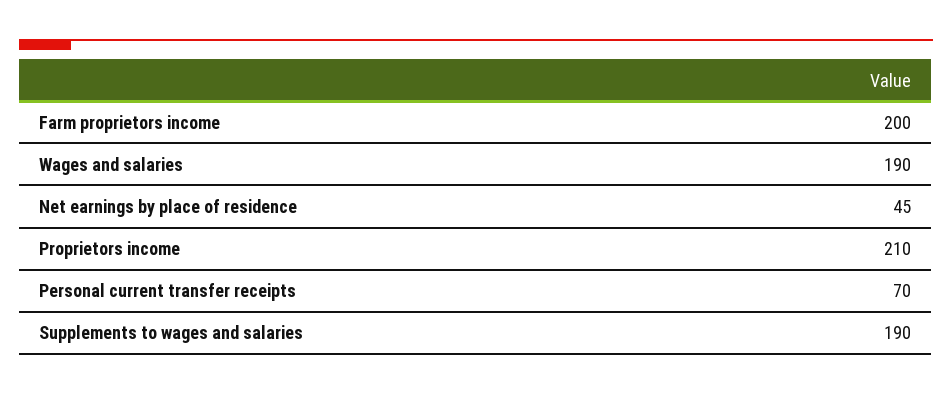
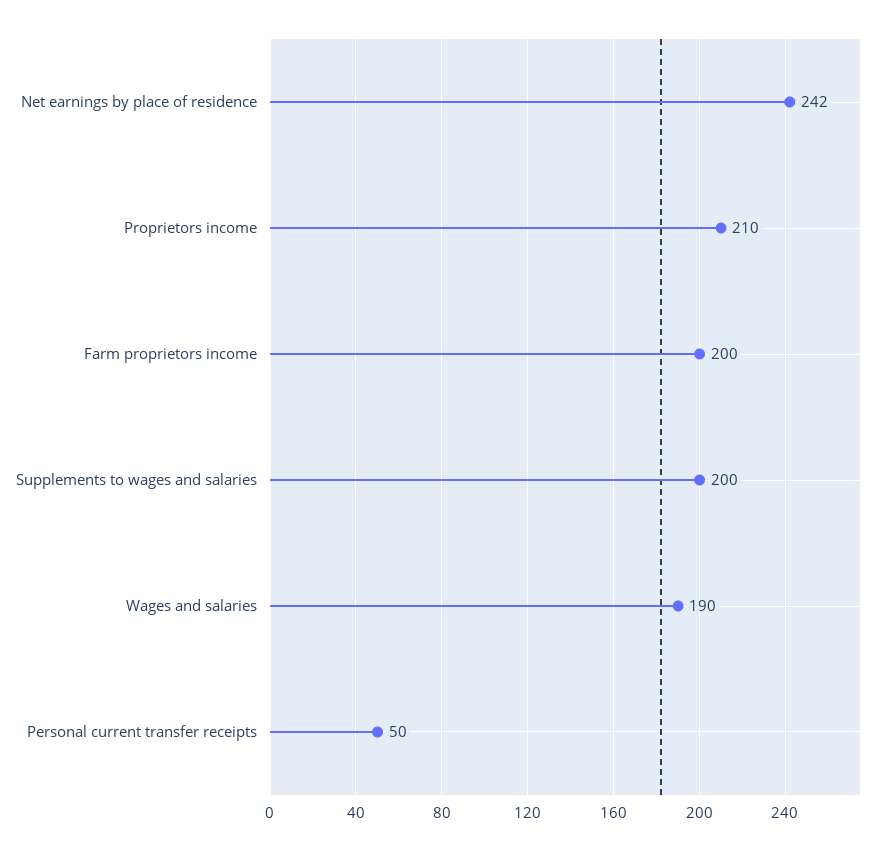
  {
    "Farm proprietors income": 200,
    "Wages and salaries": 190,
-   "Net earnings by place of residence": 45,
+   "Net earnings by place of residence": 242,
    "Proprietors income": 210,
-   "Personal current transfer receipts": 70,
+   "Personal current transfer receipts": 50,
-   "Supplements to wages and salaries": 190
+   "Supplements to wages and salaries": 200
  }

